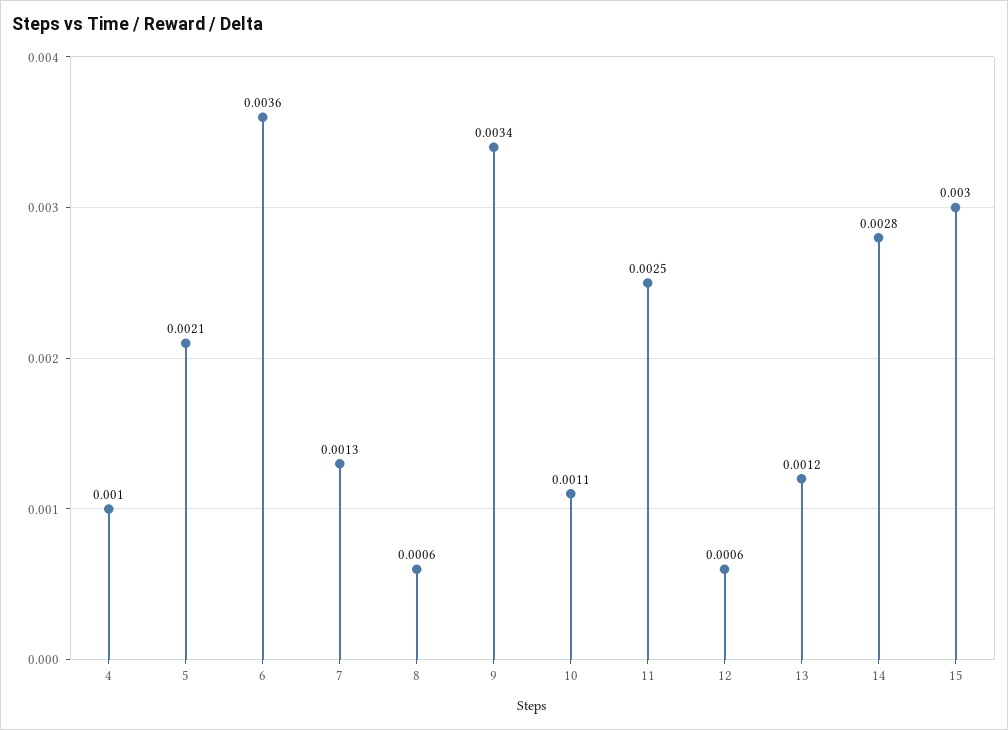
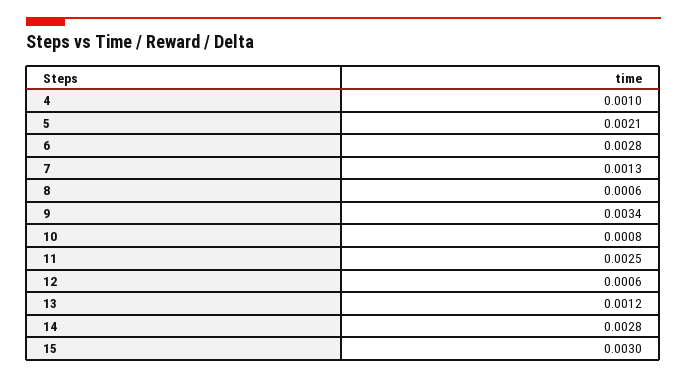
  {
    "4": 0.001,
    "5": 0.0021,
-   "6": 0.0036,
+   "6": 0.0028,
    "7": 0.0013,
    "8": 0.0006,
    "9": 0.0034,
-   "10": 0.0011,
+   "10": 0.0008,
    "11": 0.0025,
    "12": 0.0006,
    "13": 0.0012,
    "14": 0.0028,
    "15": 0.003
  }

